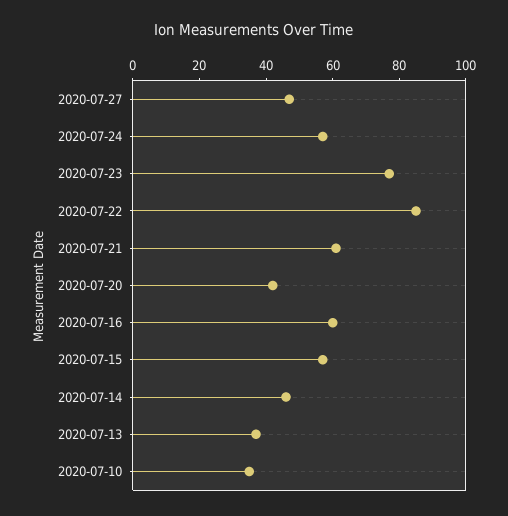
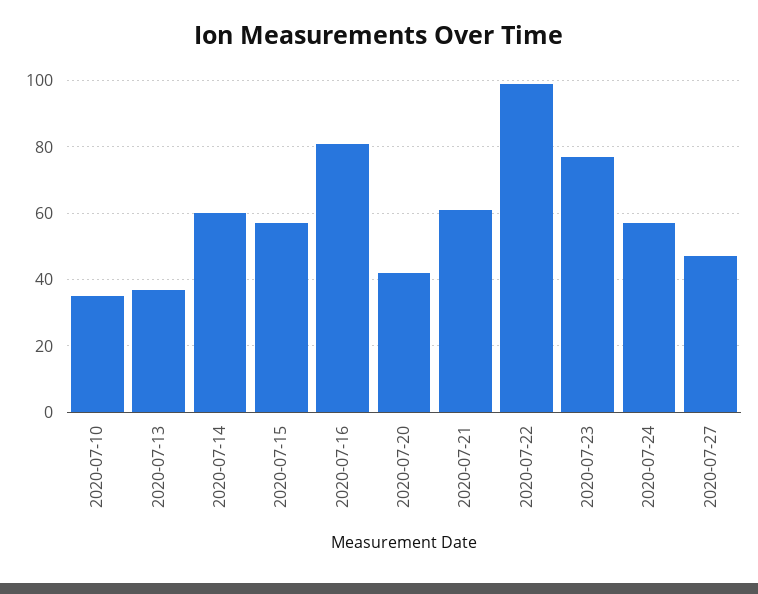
  {
    "2020-07-27": 45,
    "2020-07-24": 55,
    "2020-07-23": 75,
-   "2020-07-22": 85,
+   "2020-07-22": 100,
    "2020-07-21": 60,
    "2020-07-20": 40,
-   "2020-07-16": 60,
+   "2020-07-16": 80,
    "2020-07-15": 55,
-   "2020-07-14": 45,
+   "2020-07-14": 60,
    "2020-07-13": 35,
    "2020-07-10": 35
  }

